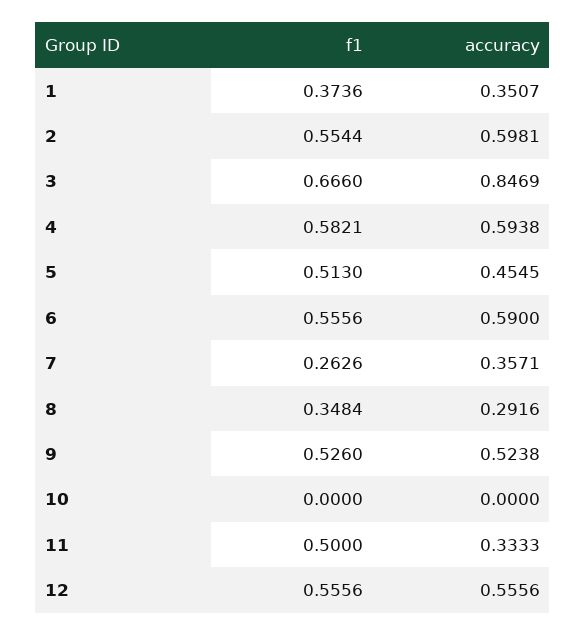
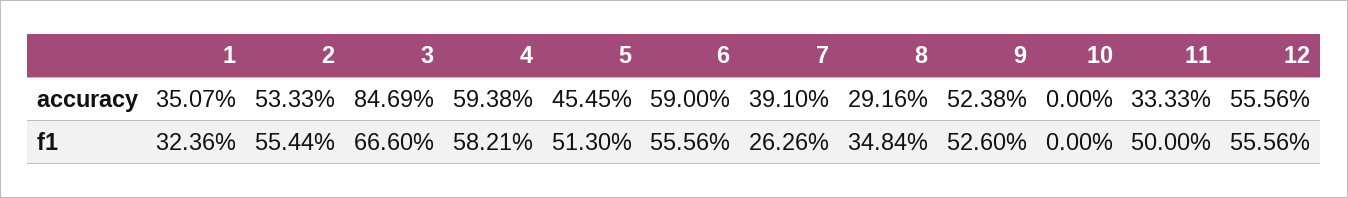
  {
    "f1": {
-     "1": 0.3736,
+     "1": 0.3236,
      "2": 0.5544,
      "3": 0.666,
      "4": 0.5821,
      "5": 0.513,
      "6": 0.5556,
      "7": 0.2626,
      "8": 0.3484,
      "9": 0.526,
      "10": 0,
      "11": 0.5,
      "12": 0.5556
    },
    "accuracy": {
      "1": 0.3507,
-     "2": 0.5981,
+     "2": 0.5333,
      "3": 0.8469,
      "4": 0.5938,
      "5": 0.4545,
      "6": 0.59,
-     "7": 0.3571,
+     "7": 0.391,
      "8": 0.2916,
      "9": 0.5238,
      "10": 0,
      "11": 0.3333,
      "12": 0.5556
    }
  }

